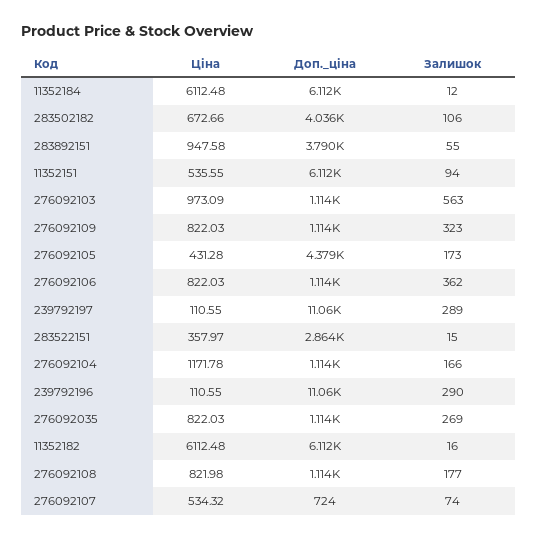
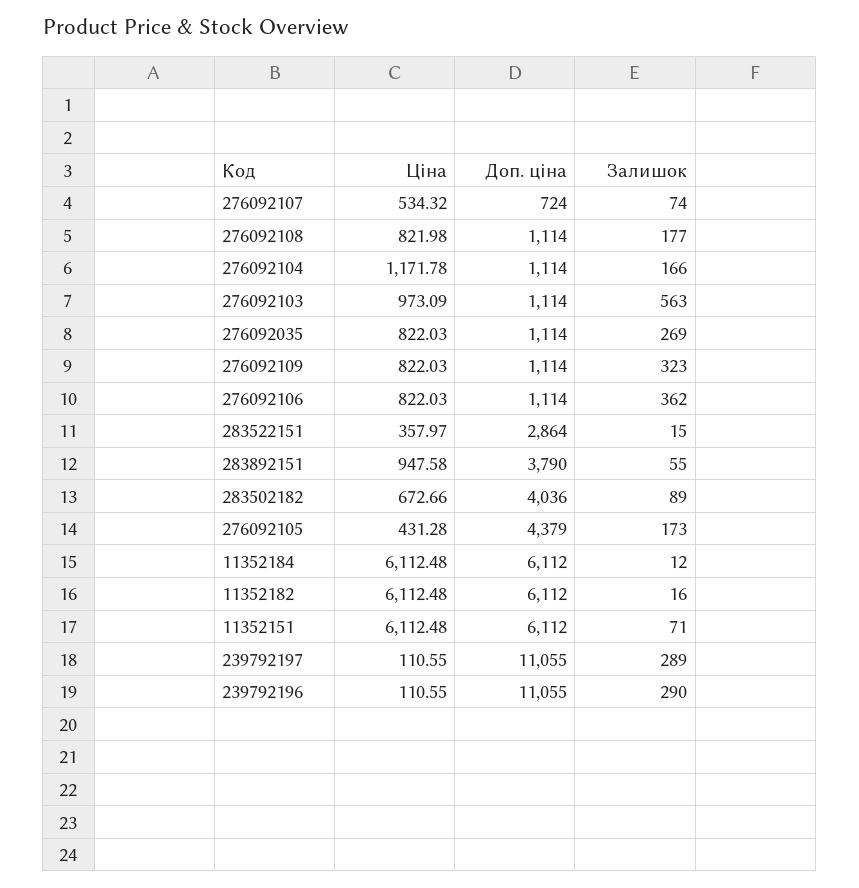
  {
    "Ціна": {
      "11352184": 6112.48,
      "283502182": 672.66,
      "283892151": 947.58,
-     "11352151": 535.55,
+     "11352151": 6112.48,
      "276092103": 973.09,
      "276092109": 822.03,
      "276092105": 431.28,
      "276092106": 822.03,
      "239792197": 110.55,
      "283522151": 357.97,
      "276092104": 1171.78,
      "239792196": 110.55,
      "276092035": 822.03,
      "11352182": 6112.48,
      "276092108": 821.98,
      "276092107": 534.32
    },
    "Доп._ціна": {
      "11352184": 6112,
      "283502182": 4036,
      "283892151": 3790,
      "11352151": 6112,
      "276092103": 1114,
      "276092109": 1114,
      "276092105": 4379,
      "276092106": 1114,
      "239792197": 11055,
      "283522151": 2864,
      "276092104": 1114,
      "239792196": 11055,
      "276092035": 1114,
      "11352182": 6112,
      "276092108": 1114,
      "276092107": 724
    },
    "Залишок": {
      "11352184": 12,
-     "283502182": 106,
+     "283502182": 89,
      "283892151": 55,
-     "11352151": 94,
+     "11352151": 71,
      "276092103": 563,
      "276092109": 323,
      "276092105": 173,
      "276092106": 362,
      "239792197": 289,
      "283522151": 15,
      "276092104": 166,
      "239792196": 290,
      "276092035": 269,
      "11352182": 16,
      "276092108": 177,
      "276092107": 74
    }
  }

